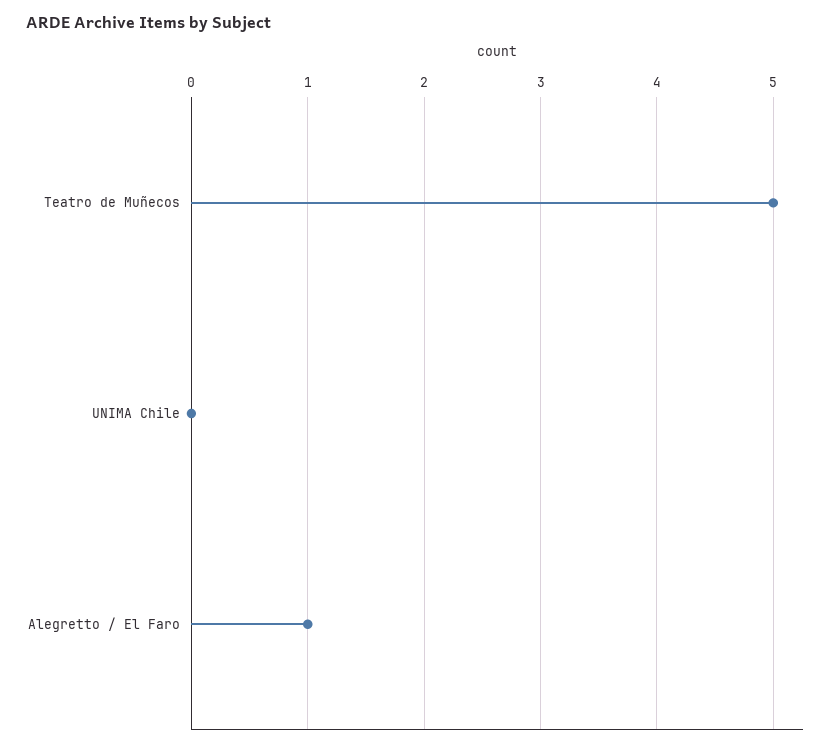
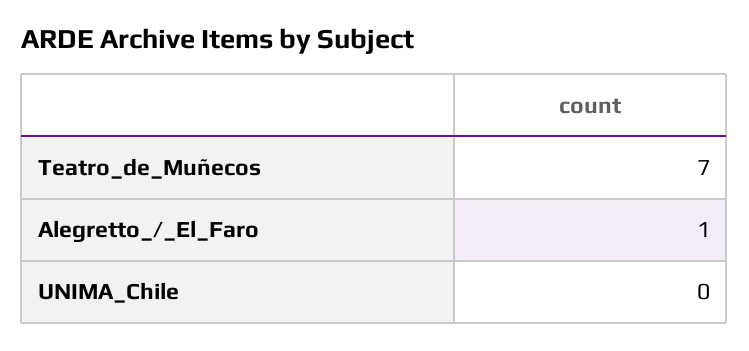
  {
-   "Teatro de Muñecos": 5,
+   "Teatro de Muñecos": 7,
    "UNIMA Chile": 0,
    "Alegretto / El Faro": 1
  }

